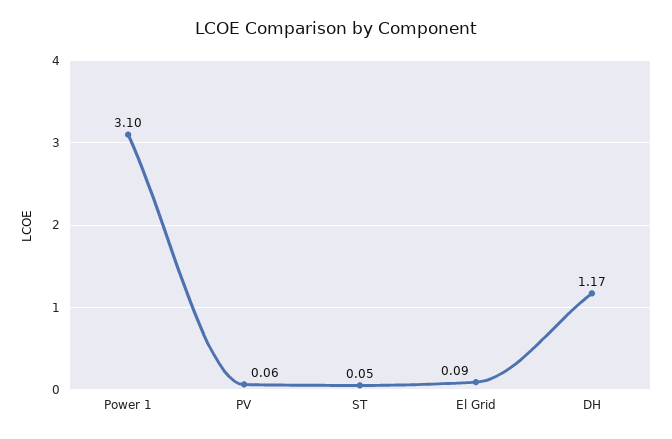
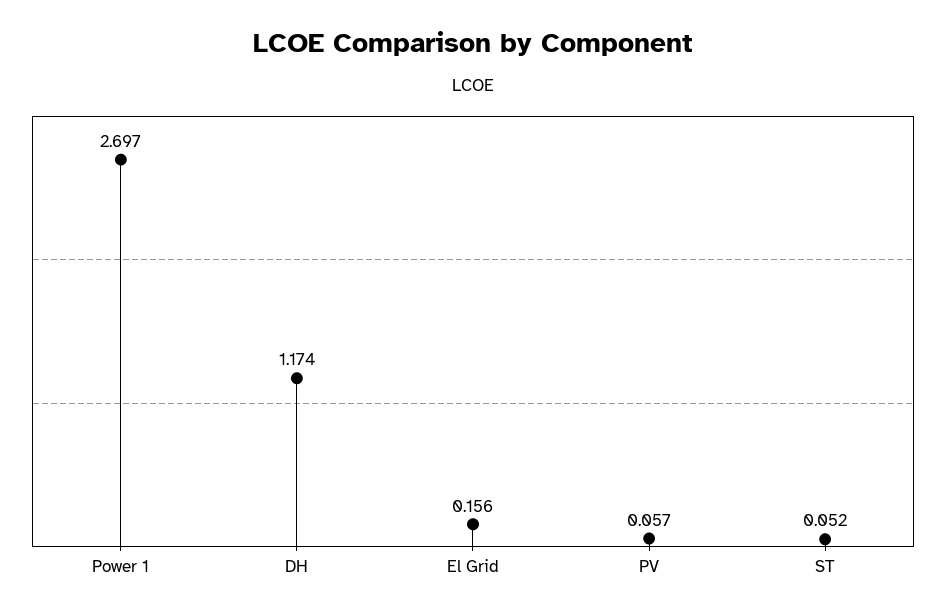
  {
-   "Power 1": 3.1,
+   "Power 1": 2.697,
    "PV": 0.057,
    "ST": 0.052,
-   "El Grid": 0.09,
+   "El Grid": 0.156,
    "DH": 1.174
  }

